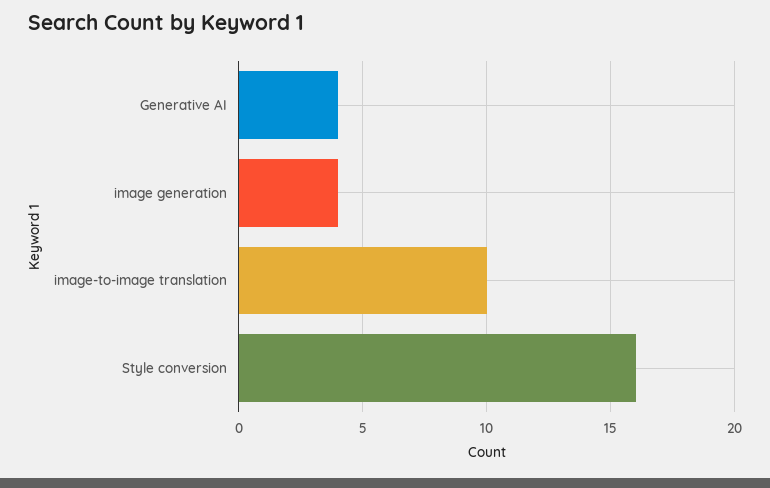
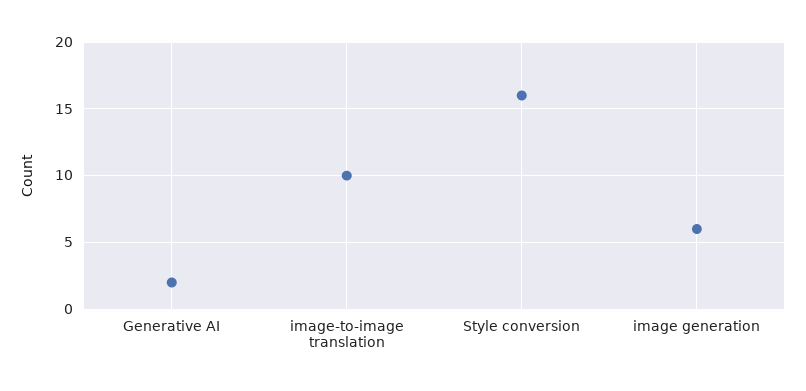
  {
-   "Generative AI": 4,
+   "Generative AI": 2,
-   "image generation": 4,
+   "image generation": 6,
    "image-to-image translation": 10,
    "Style conversion": 16
  }

